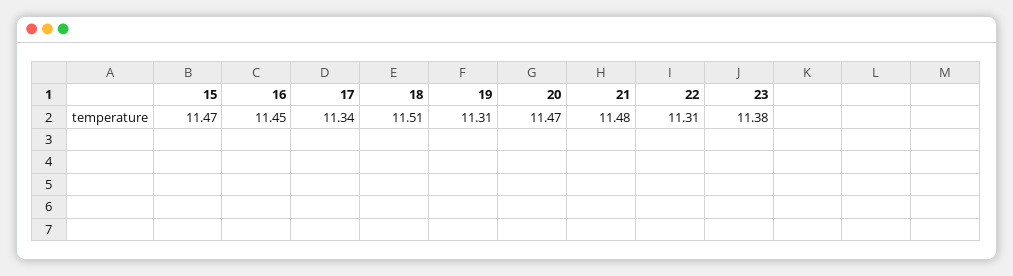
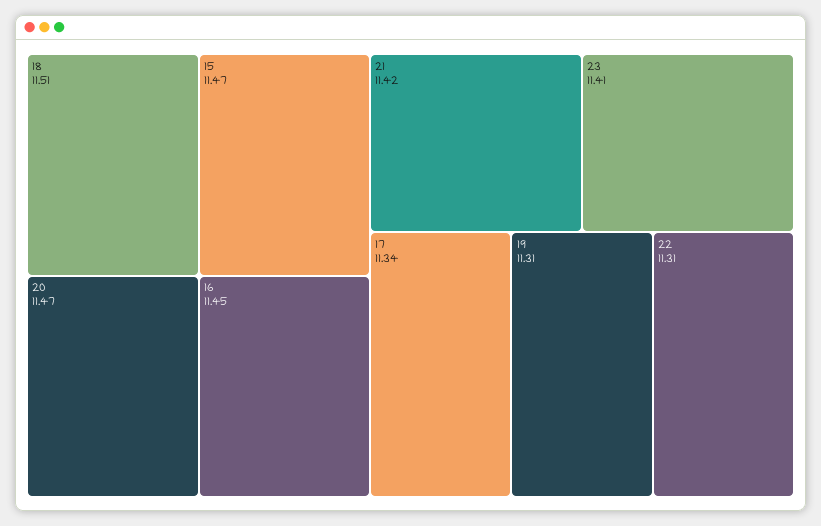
  {
    "15": 11.47,
    "16": 11.45,
    "17": 11.34,
    "18": 11.51,
    "19": 11.31,
    "20": 11.47,
-   "21": 11.48,
+   "21": 11.42,
    "22": 11.31,
-   "23": 11.38
+   "23": 11.41
  }

